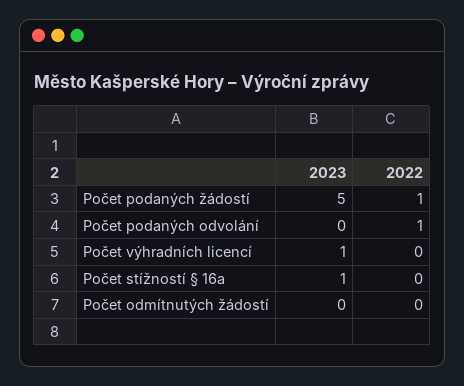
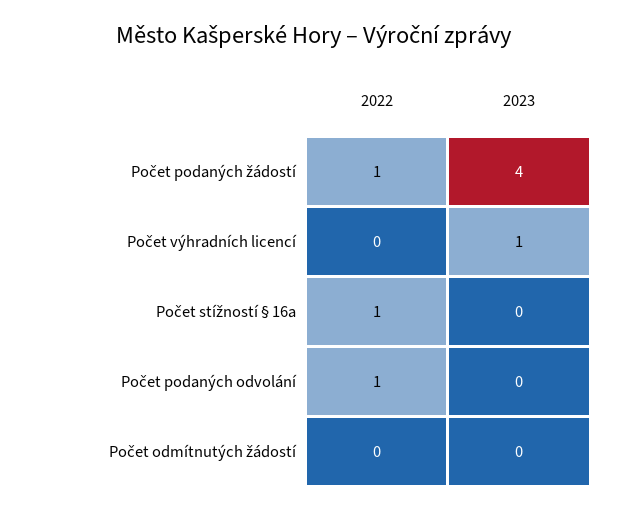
  {
    "2023": {
-     "Počet podaných žádostí": 5,
+     "Počet podaných žádostí": 4,
      "Počet podaných odvolání": 0,
      "Počet výhradních licencí": 1,
-     "Počet stížností § 16a": 1,
+     "Počet stížností § 16a": 0,
      "Počet odmítnutých žádostí": 0
    },
    "2022": {
      "Počet podaných žádostí": 1,
      "Počet podaných odvolání": 1,
      "Počet výhradních licencí": 0,
-     "Počet stížností § 16a": 0,
+     "Počet stížností § 16a": 1,
      "Počet odmítnutých žádostí": 0
    }
  }

